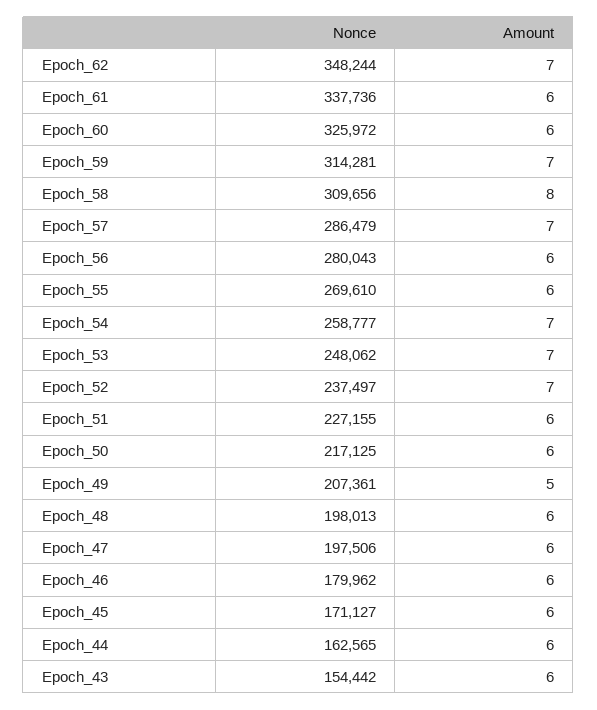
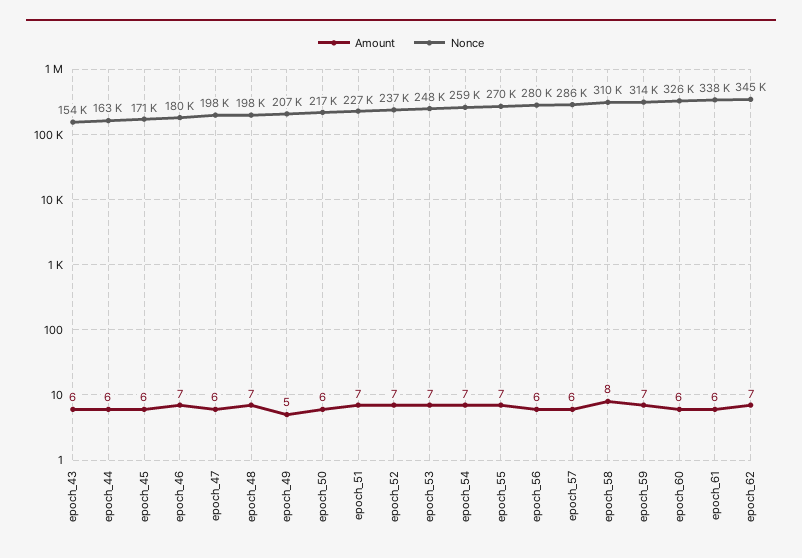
  {
    "Nonce": {
-     "Epoch_62": 348244,
+     "Epoch_62": 345000,
      "Epoch_61": 337736,
      "Epoch_60": 325972,
      "Epoch_59": 314281,
      "Epoch_58": 309656,
      "Epoch_57": 286479,
      "Epoch_56": 280043,
      "Epoch_55": 269610,
      "Epoch_54": 258777,
      "Epoch_53": 248062,
      "Epoch_52": 237497,
      "Epoch_51": 227155,
      "Epoch_50": 217125,
      "Epoch_49": 207361,
      "Epoch_48": 198013,
      "Epoch_47": 197506,
      "Epoch_46": 179962,
      "Epoch_45": 171127,
      "Epoch_44": 162565,
      "Epoch_43": 154442
    },
    "Amount": {
      "Epoch_62": 7,
      "Epoch_61": 6,
      "Epoch_60": 6,
      "Epoch_59": 7,
      "Epoch_58": 8,
-     "Epoch_57": 7,
+     "Epoch_57": 6,
      "Epoch_56": 6,
-     "Epoch_55": 6,
+     "Epoch_55": 7,
      "Epoch_54": 7,
      "Epoch_53": 7,
      "Epoch_52": 7,
-     "Epoch_51": 6,
+     "Epoch_51": 7,
      "Epoch_50": 6,
      "Epoch_49": 5,
-     "Epoch_48": 6,
+     "Epoch_48": 7,
      "Epoch_47": 6,
-     "Epoch_46": 6,
+     "Epoch_46": 7,
      "Epoch_45": 6,
      "Epoch_44": 6,
      "Epoch_43": 6
    }
  }

